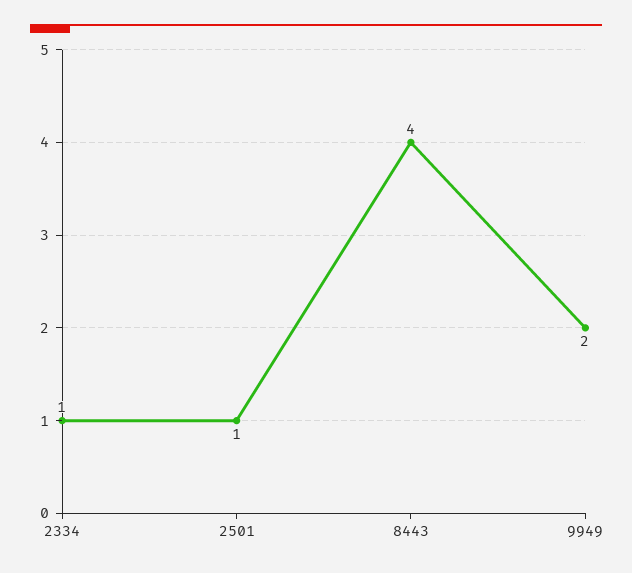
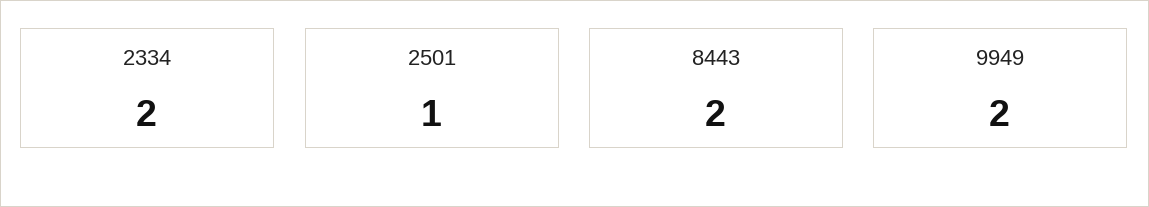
  {
-   "2334": 1,
+   "2334": 2,
    "2501": 1,
-   "8443": 4,
+   "8443": 2,
    "9949": 2
  }

